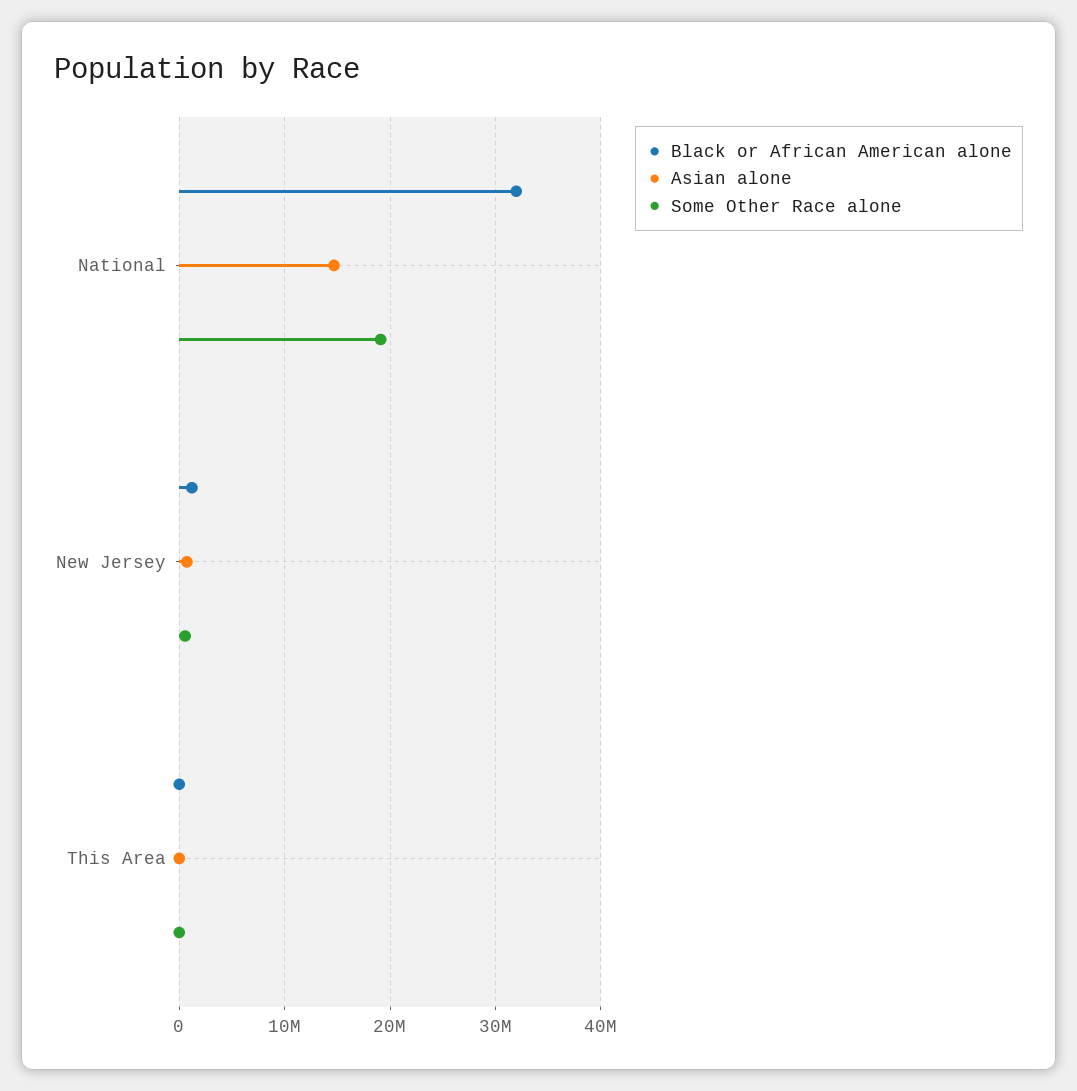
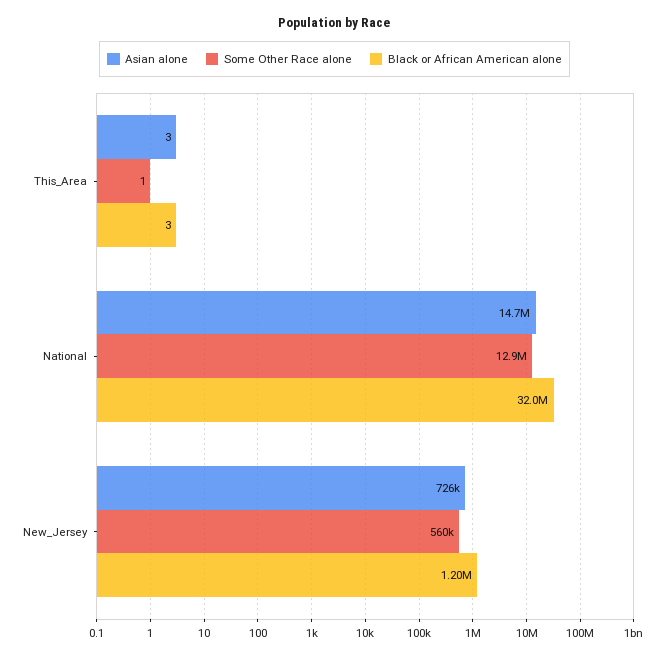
  {
    "Black or African American alone": {
      "National": 32000000,
      "New Jersey": 1200000,
      "This Area": 3
    },
    "Asian alone": {
      "National": 14700000,
      "New Jersey": 726000,
      "This Area": 3
    },
    "Some Other Race alone": {
-     "National": 19000000,
+     "National": 12900000,
      "New Jersey": 560000,
      "This Area": 1
    }
  }

